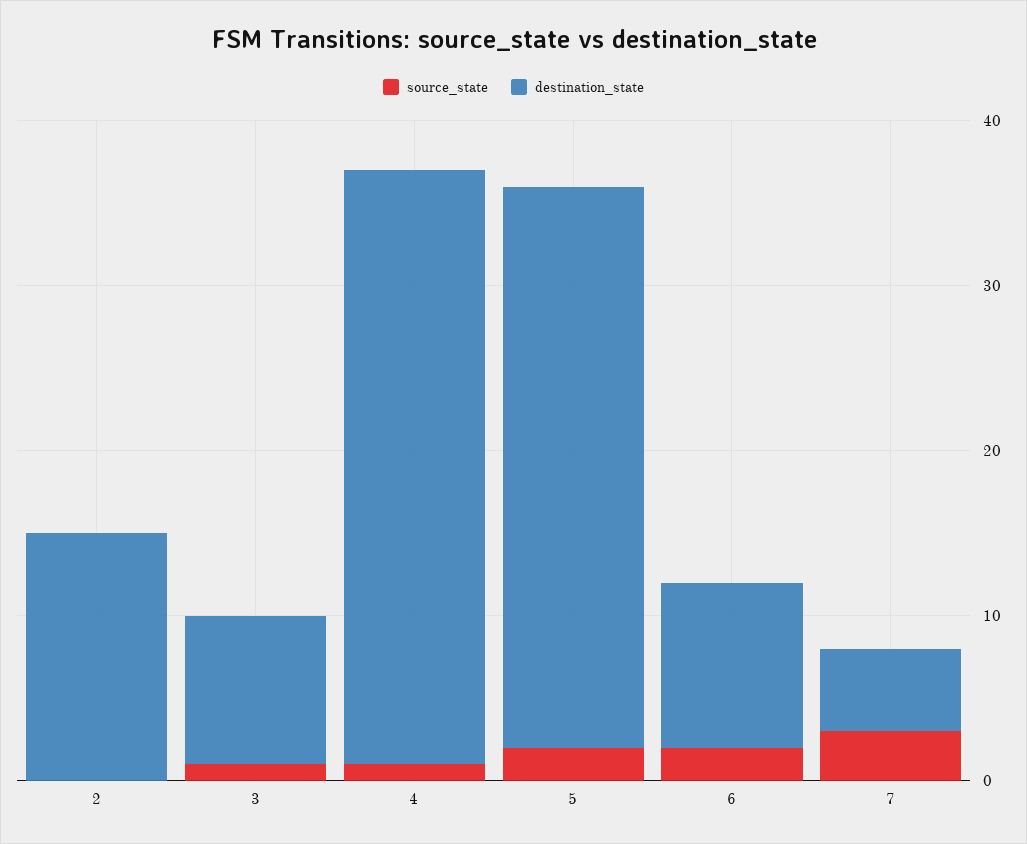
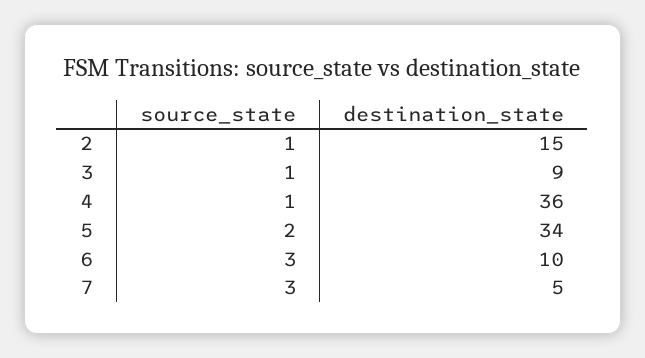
  {
    "source_state": {
-     "2": 0,
+     "2": 1,
      "3": 1,
      "4": 1,
      "5": 2,
-     "6": 2,
+     "6": 3,
      "7": 3
    },
    "destination_state": {
      "2": 15,
      "3": 9,
      "4": 36,
      "5": 34,
      "6": 10,
      "7": 5
    }
  }

